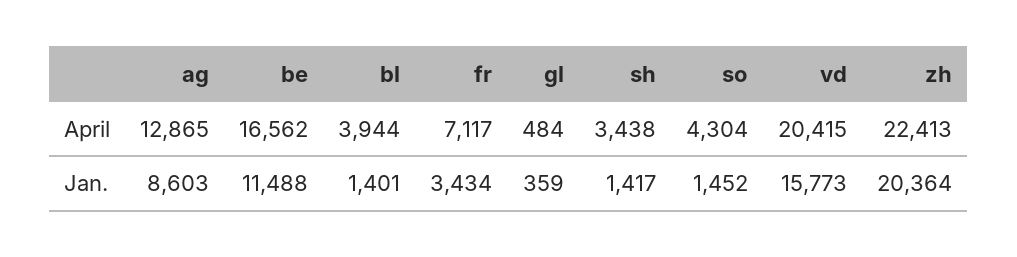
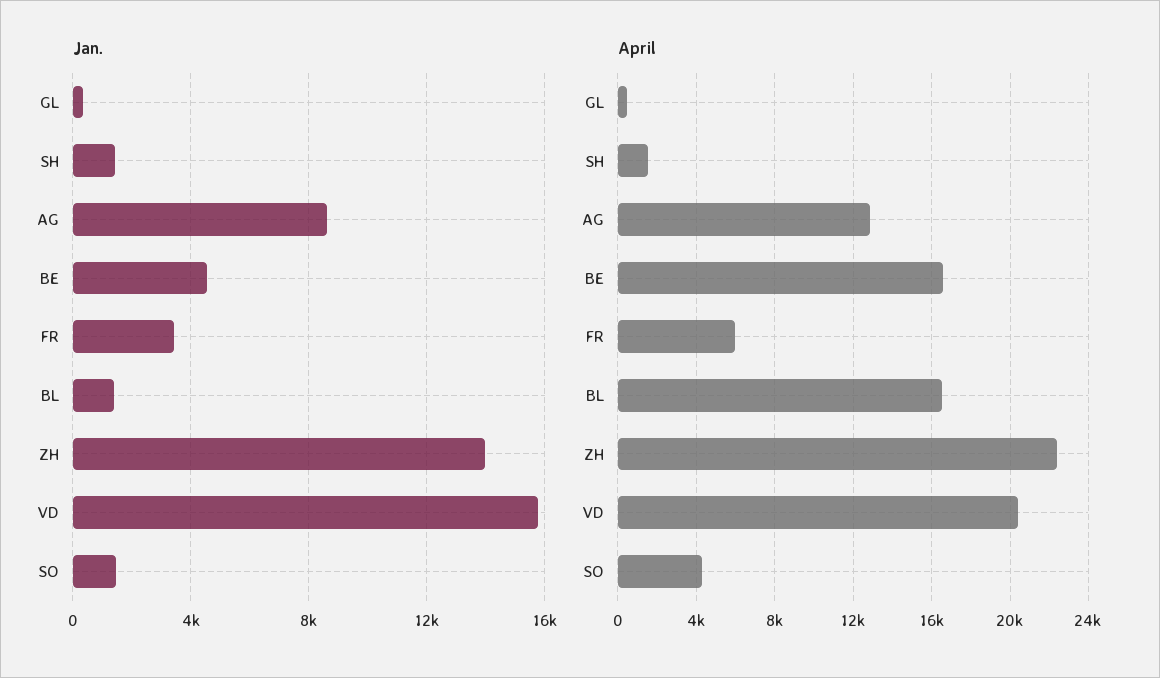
  {
    "April": {
      "ag": 12865,
      "be": 16562,
-     "bl": 3944,
+     "bl": 16500,
-     "fr": 7117,
+     "fr": 6000,
      "gl": 484,
-     "sh": 3438,
+     "sh": 1500,
      "so": 4304,
      "vd": 20415,
      "zh": 22413
    },
    "Jan.": {
      "ag": 8603,
-     "be": 11488,
+     "be": 4500,
      "bl": 1401,
      "fr": 3434,
      "gl": 359,
      "sh": 1417,
      "so": 1452,
      "vd": 15773,
-     "zh": 20364
+     "zh": 14000
    }
  }

